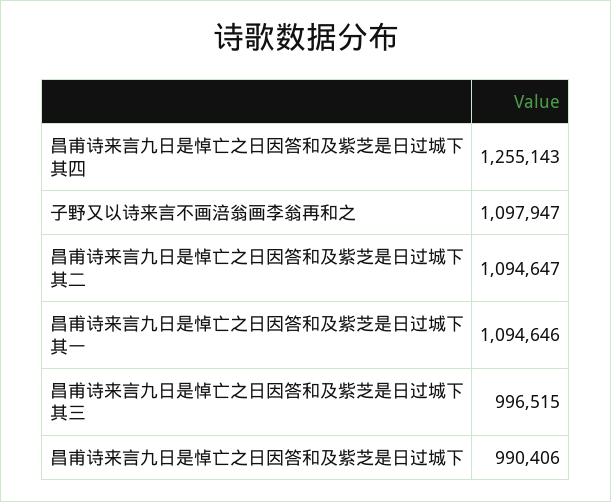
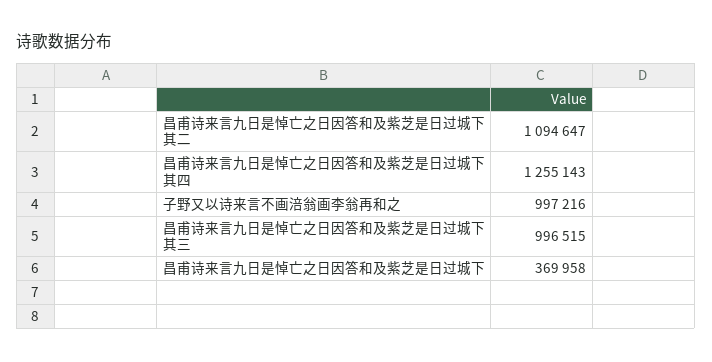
  {
    "昌甫诗来言九日是悼亡之日因答和及紫芝是日过城下 其四": 1255143,
-   "子野又以诗来言不画涪翁画李翁再和之": 1097947,
+   "子野又以诗来言不画涪翁画李翁再和之": 997216,
    "昌甫诗来言九日是悼亡之日因答和及紫芝是日过城下 其二": 1094647,
-   "昌甫诗来言九日是悼亡之日因答和及紫芝是日过城下 其一": 1094646,
    "昌甫诗来言九日是悼亡之日因答和及紫芝是日过城下 其三": 996515,
-   "昌甫诗来言九日是悼亡之日因答和及紫芝是日过城下": 990406
+   "昌甫诗来言九日是悼亡之日因答和及紫芝是日过城下": 369958
  }

